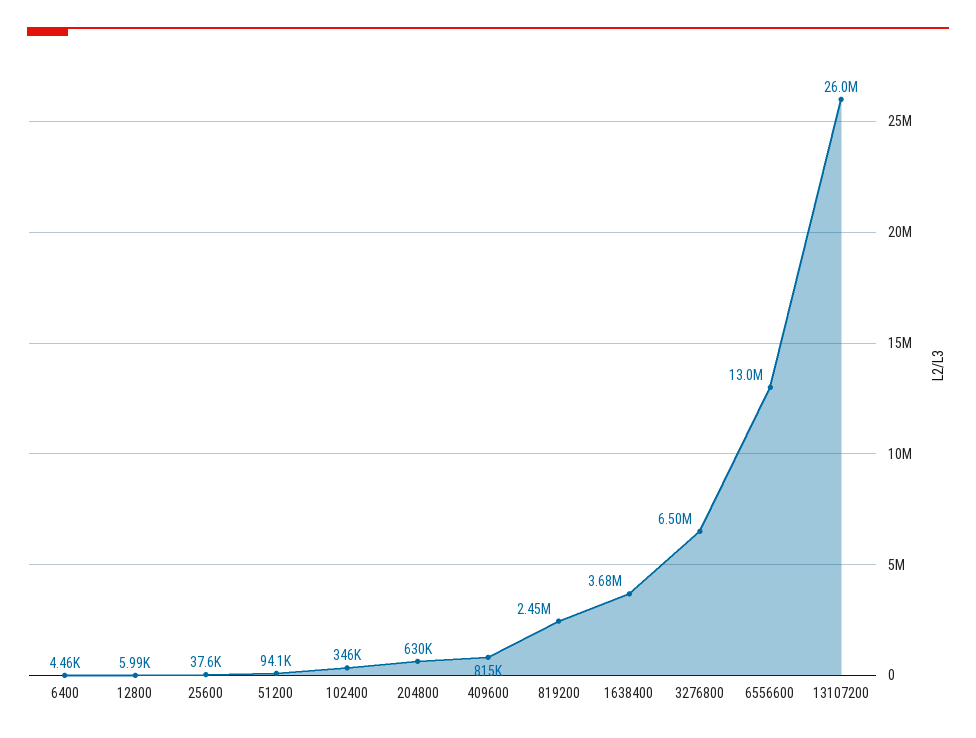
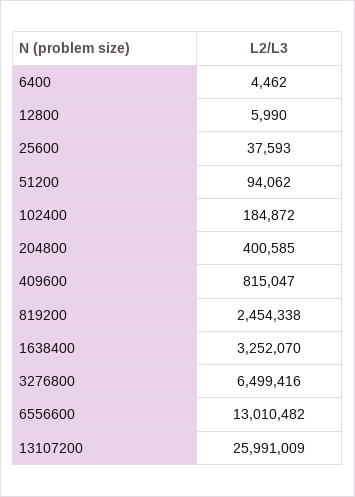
  {
    "6400": 4462,
    "12800": 5990,
    "25600": 37593,
    "51200": 94062,
-   "102400": 346000,
+   "102400": 184872,
-   "204800": 630000,
+   "204800": 400585,
    "409600": 815047,
    "819200": 2454338,
-   "1638400": 3680000,
+   "1638400": 3252070,
    "3276800": 6499416,
    "6556600": 13010482,
    "13107200": 25991009
  }

